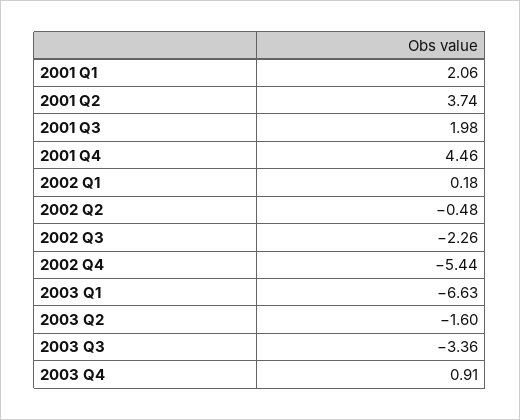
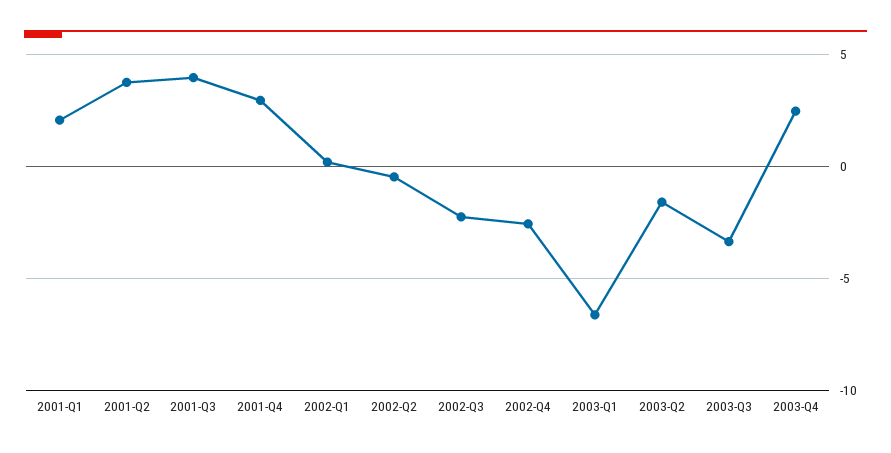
  {
    "2001 Q1": 2.06,
    "2001 Q2": 3.74,
-   "2001 Q3": 1.98,
+   "2001 Q3": 4,
-   "2001 Q4": 4.46,
+   "2001 Q4": 3,
    "2002 Q1": 0.18,
    "2002 Q2": -0.48,
    "2002 Q3": -2.26,
-   "2002 Q4": -5.44,
+   "2002 Q4": -2.5,
    "2003 Q1": -6.63,
    "2003 Q2": -1.6,
    "2003 Q3": -3.36,
-   "2003 Q4": 0.91
+   "2003 Q4": 2.5
  }

